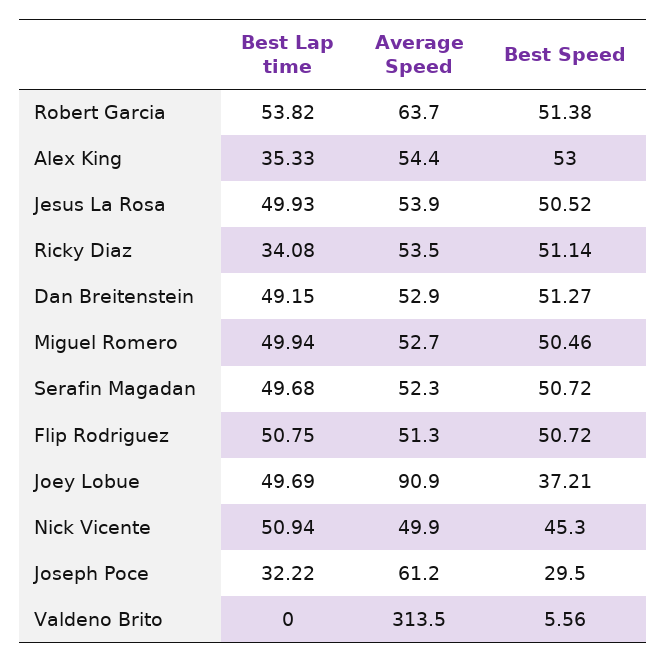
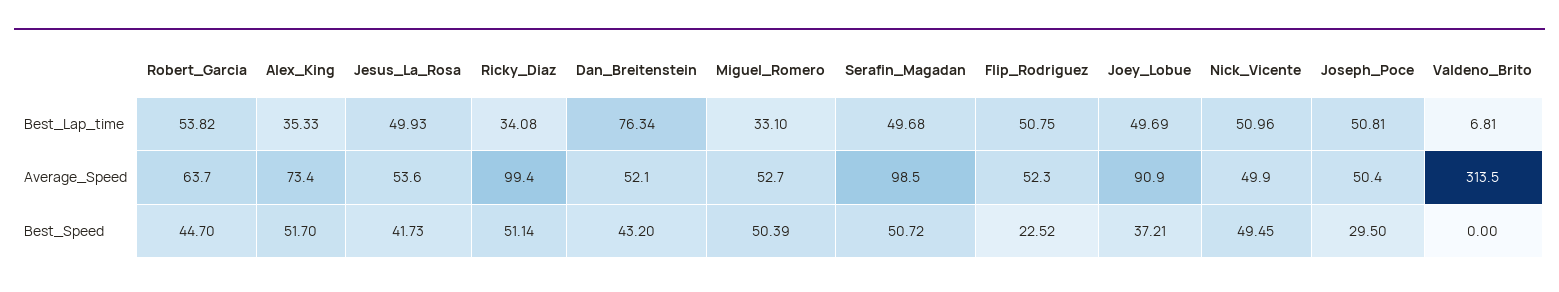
  {
    "Best Lap time": {
      "Robert Garcia": 53.82,
      "Alex King": 35.33,
      "Jesus La Rosa": 49.93,
      "Ricky Diaz": 34.08,
-     "Dan Breitenstein": 49.15,
+     "Dan Breitenstein": 76.34,
-     "Miguel Romero": 49.94,
+     "Miguel Romero": 33.1,
      "Serafin Magadan": 49.68,
      "Flip Rodriguez": 50.75,
      "Joey Lobue": 49.69,
-     "Nick Vicente": 50.94,
+     "Nick Vicente": 50.96,
-     "Joseph Poce": 32.22,
+     "Joseph Poce": 50.81,
-     "Valdeno Brito": 0
+     "Valdeno Brito": 6.81
    },
    "Average Speed": {
      "Robert Garcia": 63.7,
-     "Alex King": 54.4,
+     "Alex King": 73.4,
-     "Jesus La Rosa": 53.9,
+     "Jesus La Rosa": 53.6,
-     "Ricky Diaz": 53.5,
+     "Ricky Diaz": 99.4,
-     "Dan Breitenstein": 52.9,
+     "Dan Breitenstein": 52.1,
      "Miguel Romero": 52.7,
-     "Serafin Magadan": 52.3,
+     "Serafin Magadan": 98.5,
-     "Flip Rodriguez": 51.3,
+     "Flip Rodriguez": 52.3,
      "Joey Lobue": 90.9,
      "Nick Vicente": 49.9,
-     "Joseph Poce": 61.2,
+     "Joseph Poce": 50.4,
      "Valdeno Brito": 313.5
    },
    "Best Speed": {
-     "Robert Garcia": 51.38,
+     "Robert Garcia": 44.7,
-     "Alex King": 53,
+     "Alex King": 51.7,
-     "Jesus La Rosa": 50.52,
+     "Jesus La Rosa": 41.73,
      "Ricky Diaz": 51.14,
-     "Dan Breitenstein": 51.27,
+     "Dan Breitenstein": 43.2,
-     "Miguel Romero": 50.46,
+     "Miguel Romero": 50.39,
      "Serafin Magadan": 50.72,
-     "Flip Rodriguez": 50.72,
+     "Flip Rodriguez": 22.52,
      "Joey Lobue": 37.21,
-     "Nick Vicente": 45.3,
+     "Nick Vicente": 49.45,
      "Joseph Poce": 29.5,
-     "Valdeno Brito": 5.56
+     "Valdeno Brito": 0
    }
  }

